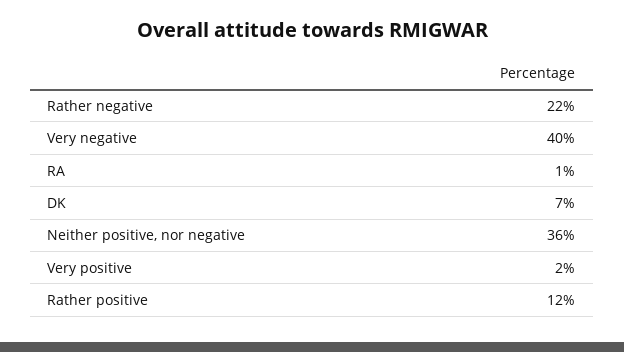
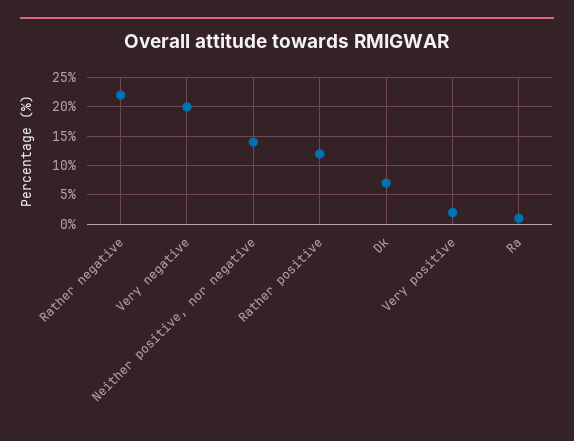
  {
    "Rather negative": 22,
-   "Very negative": 40,
+   "Very negative": 20,
    "RA": 1,
    "DK": 7,
-   "Neither positive, nor negative": 36,
+   "Neither positive, nor negative": 15,
    "Very positive": 2,
    "Rather positive": 12
  }

